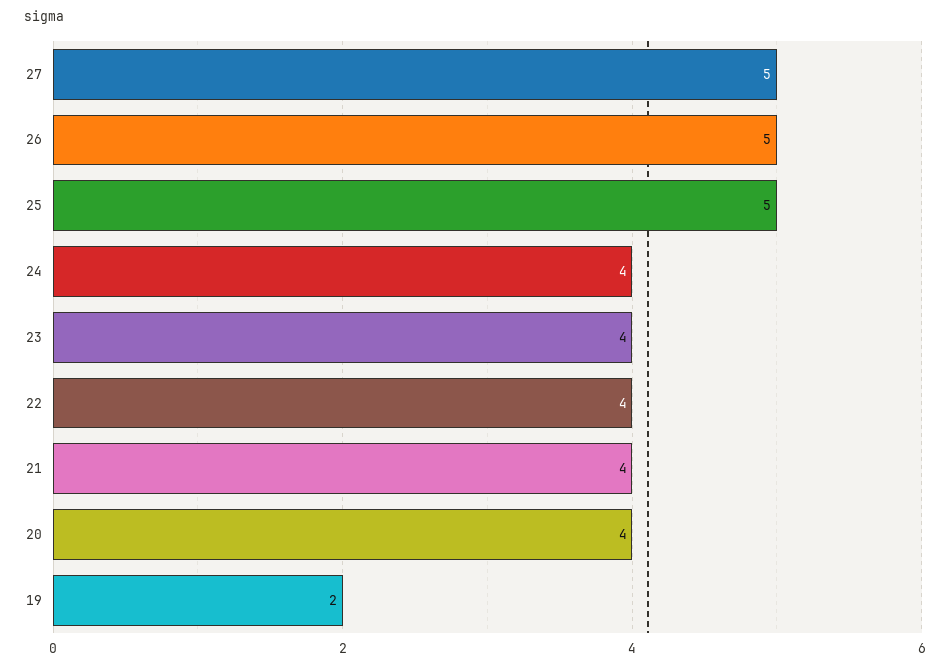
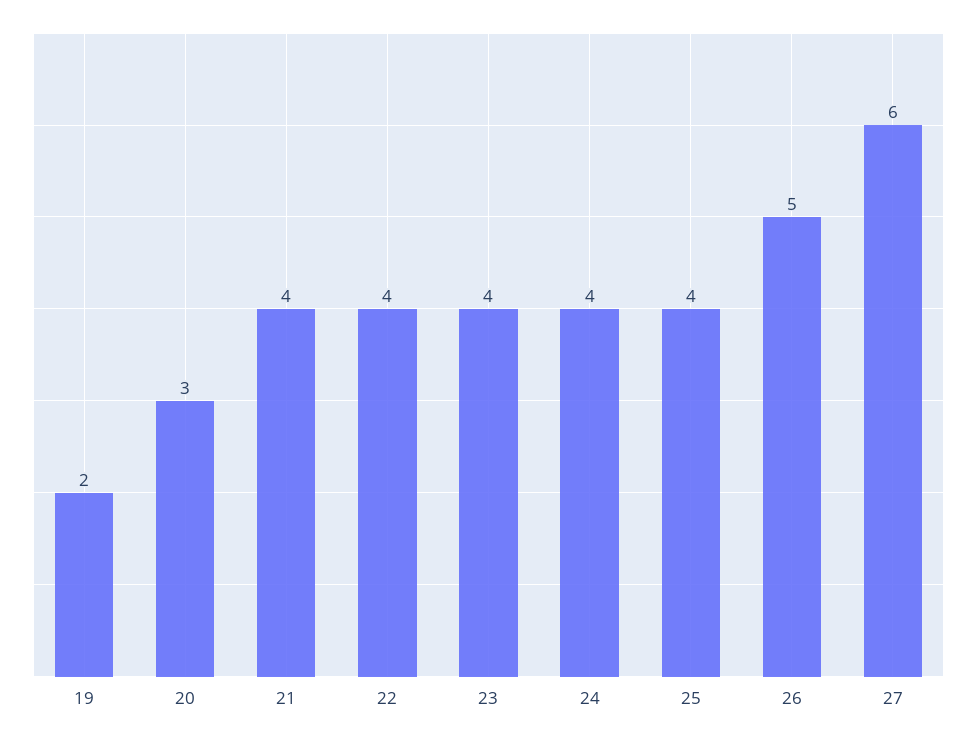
  {
-   "27": 5,
+   "27": 6,
    "26": 5,
-   "25": 5,
+   "25": 4,
    "24": 4,
    "23": 4,
    "22": 4,
    "21": 4,
-   "20": 4,
+   "20": 3,
    "19": 2
  }

